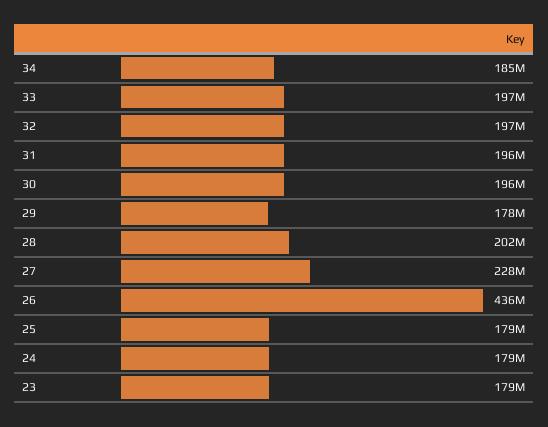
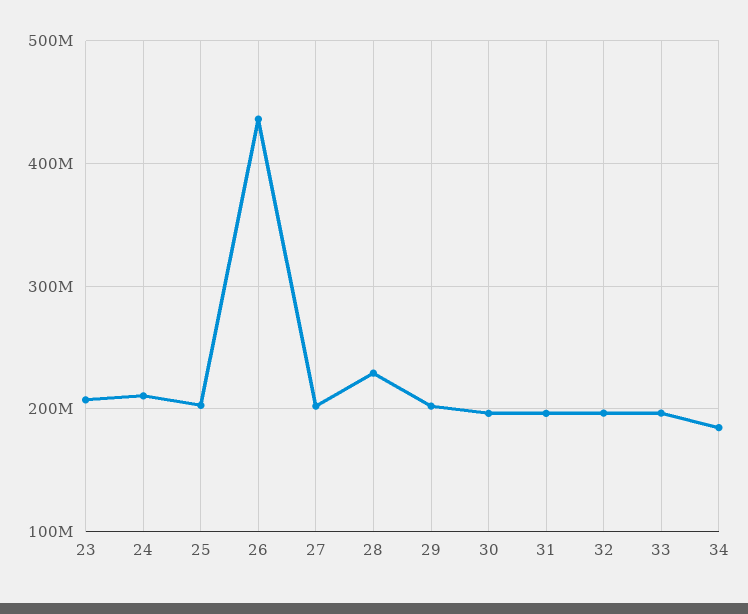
  {
    "34": 185000000,
    "33": 197000000,
    "32": 197000000,
    "31": 196000000,
    "30": 196000000,
-   "29": 178000000,
+   "29": 200000000,
-   "28": 202000000,
+   "28": 230000000,
-   "27": 228000000,
+   "27": 200000000,
    "26": 436000000,
-   "25": 179000000,
+   "25": 200000000,
-   "24": 179000000,
+   "24": 210000000,
-   "23": 179000000
+   "23": 210000000
  }

